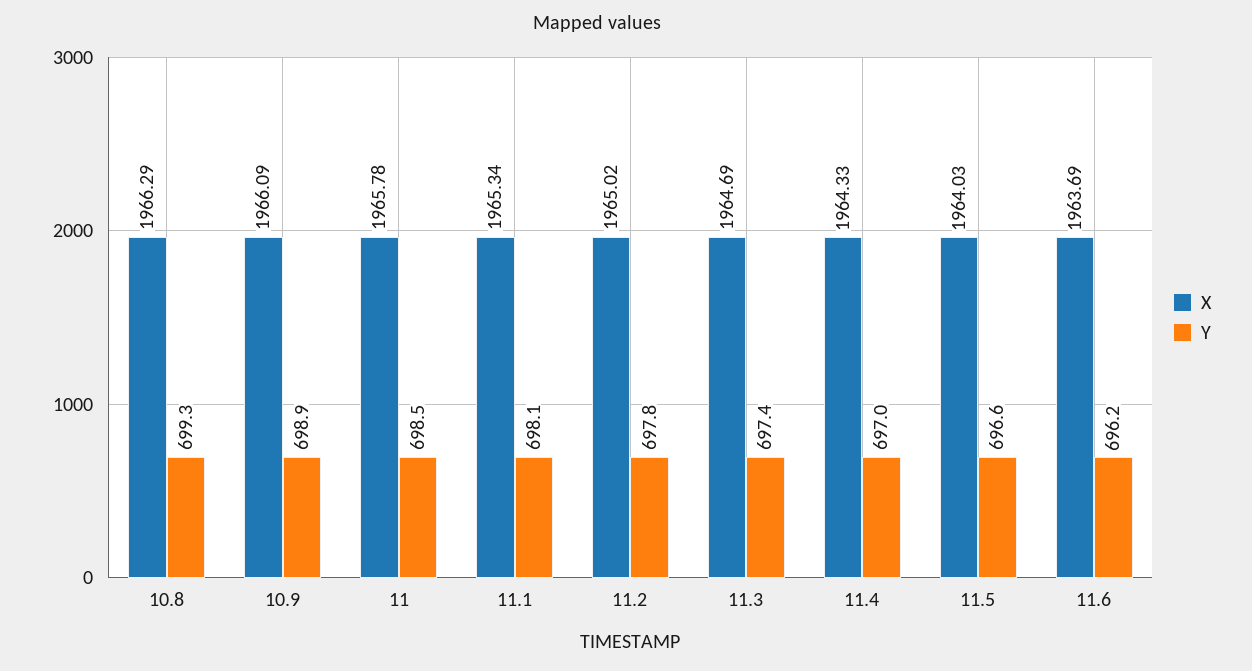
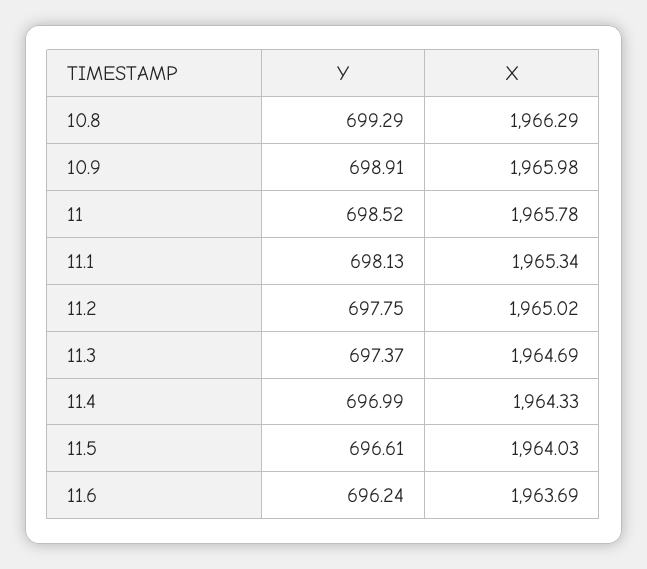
  {
    "X": {
      "10.8": 1966.29,
-     "10.9": 1966.09,
+     "10.9": 1965.98,
      "11": 1965.78,
      "11.1": 1965.34,
      "11.2": 1965.02,
      "11.3": 1964.69,
      "11.4": 1964.33,
      "11.5": 1964.03,
      "11.6": 1963.69
    },
    "Y": {
      "10.8": 699.29,
      "10.9": 698.91,
      "11": 698.52,
      "11.1": 698.13,
      "11.2": 697.75,
      "11.3": 697.37,
      "11.4": 696.99,
      "11.5": 696.61,
      "11.6": 696.24
    }
  }

